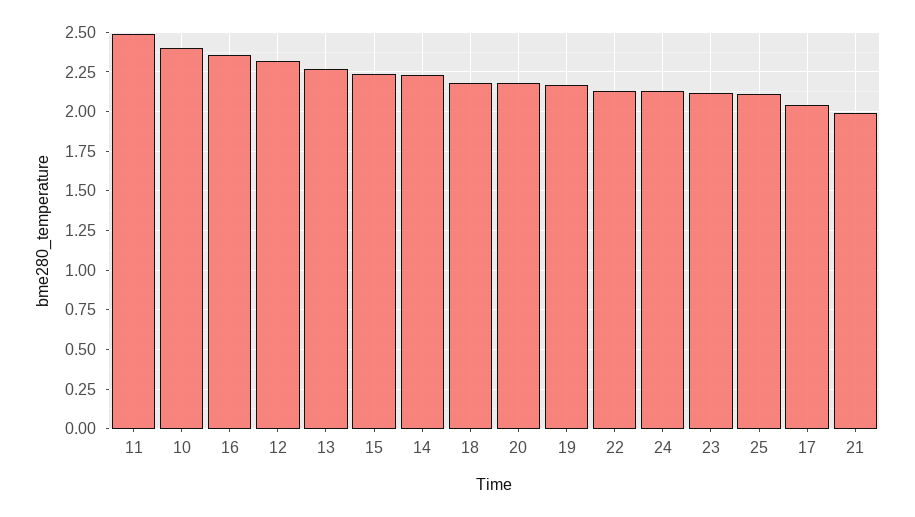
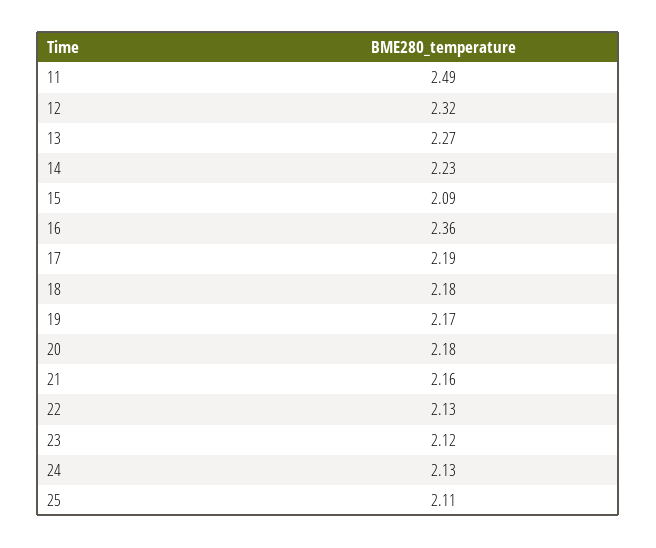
  {
    "11": 2.49,
-   "10": 2.4,
    "16": 2.36,
    "12": 2.32,
    "13": 2.27,
-   "15": 2.25,
+   "15": 2.09,
    "14": 2.23,
    "18": 2.18,
    "20": 2.18,
    "19": 2.17,
    "22": 2.13,
    "24": 2.13,
    "23": 2.12,
    "25": 2.11,
-   "17": 2.05,
+   "17": 2.19,
-   "21": 2
+   "21": 2.16
  }

